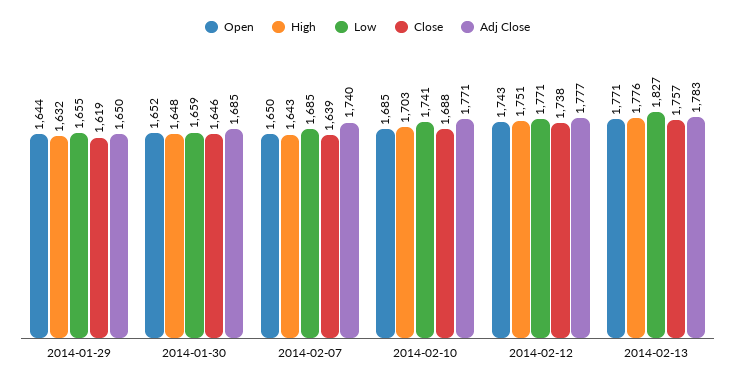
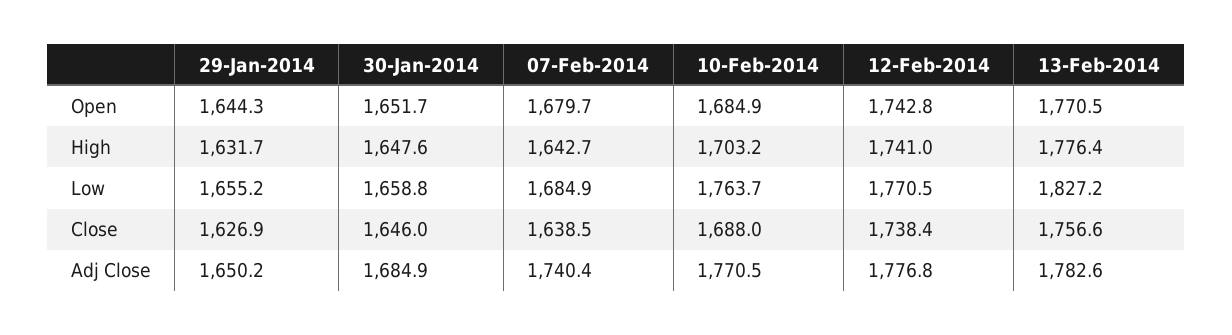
  {
    "Open": {
      "2014-01-29": 1644.3,
      "2014-01-30": 1651.7,
-     "2014-02-07": 1650,
+     "2014-02-07": 1679.7,
      "2014-02-10": 1684.9,
      "2014-02-12": 1742.8,
      "2014-02-13": 1770.5
    },
    "High": {
      "2014-01-29": 1631.7,
      "2014-01-30": 1647.6,
      "2014-02-07": 1642.7,
      "2014-02-10": 1703.2,
-     "2014-02-12": 1751,
+     "2014-02-12": 1741,
      "2014-02-13": 1776.4
    },
    "Low": {
      "2014-01-29": 1655.2,
      "2014-01-30": 1658.8,
      "2014-02-07": 1684.9,
-     "2014-02-10": 1741,
+     "2014-02-10": 1763.7,
      "2014-02-12": 1770.5,
      "2014-02-13": 1827.2
    },
    "Close": {
-     "2014-01-29": 1619,
+     "2014-01-29": 1626.9,
      "2014-01-30": 1646,
      "2014-02-07": 1638.5,
      "2014-02-10": 1688,
      "2014-02-12": 1738.4,
      "2014-02-13": 1756.6
    },
    "Adj Close": {
      "2014-01-29": 1650.2,
      "2014-01-30": 1684.9,
      "2014-02-07": 1740.4,
      "2014-02-10": 1770.5,
      "2014-02-12": 1776.8,
      "2014-02-13": 1782.6
    }
  }

